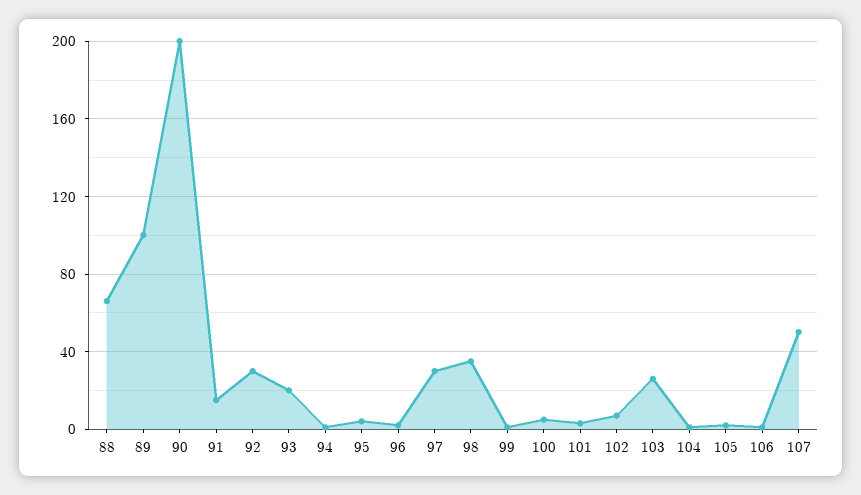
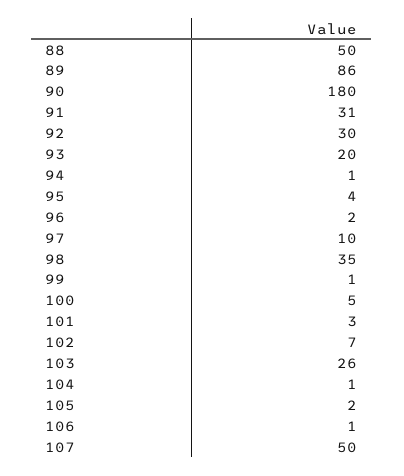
  {
-   "88": 65,
+   "88": 50,
-   "89": 100,
+   "89": 86,
-   "90": 200,
+   "90": 180,
-   "91": 15,
+   "91": 31,
    "92": 30,
    "93": 20,
    "94": 1,
    "95": 4,
    "96": 2,
-   "97": 30,
+   "97": 10,
    "98": 35,
    "99": 1,
    "100": 5,
    "101": 3,
    "102": 7,
    "103": 26,
    "104": 1,
    "105": 2,
    "106": 1,
    "107": 50
  }

